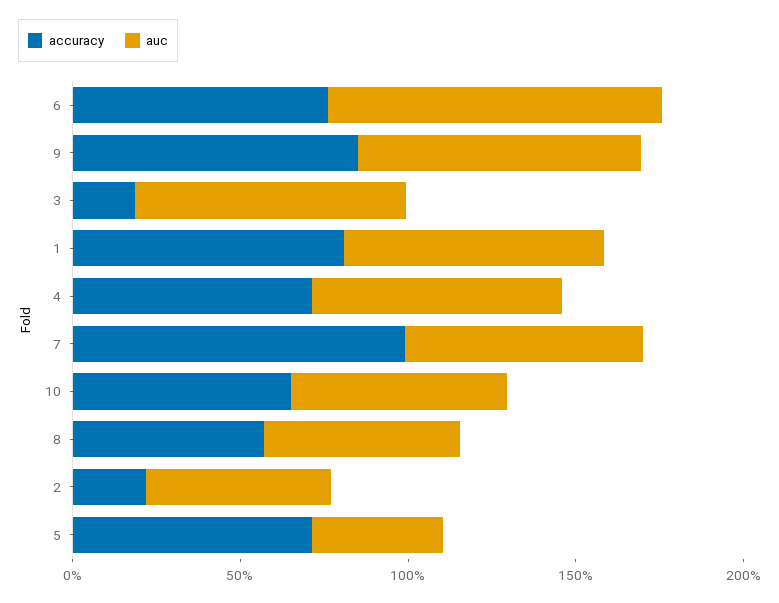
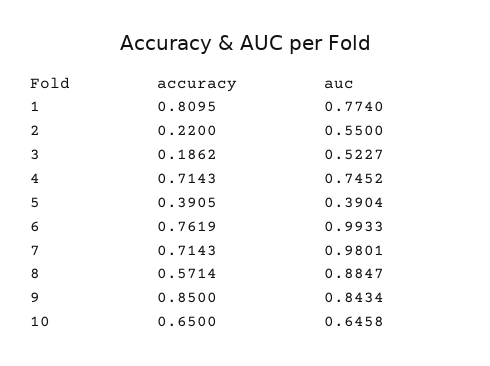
  {
    "accuracy": {
      "6": 0.7619,
      "9": 0.85,
      "3": 0.1862,
      "1": 0.8095,
      "4": 0.7143,
-     "7": 1,
+     "7": 0.7143,
      "10": 0.65,
      "8": 0.5714,
      "2": 0.22,
-     "5": 0.7
+     "5": 0.3905
    },
    "auc": {
      "6": 0.9933,
      "9": 0.8434,
-     "3": 0.8,
+     "3": 0.5227,
      "1": 0.774,
      "4": 0.7452,
-     "7": 0.7,
+     "7": 0.9801,
      "10": 0.6458,
-     "8": 0.6,
+     "8": 0.8847,
      "2": 0.55,
      "5": 0.3904
    }
  }

